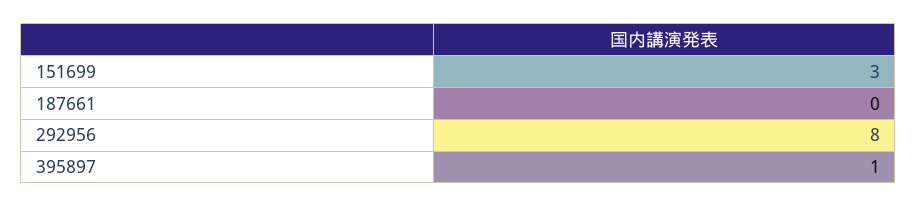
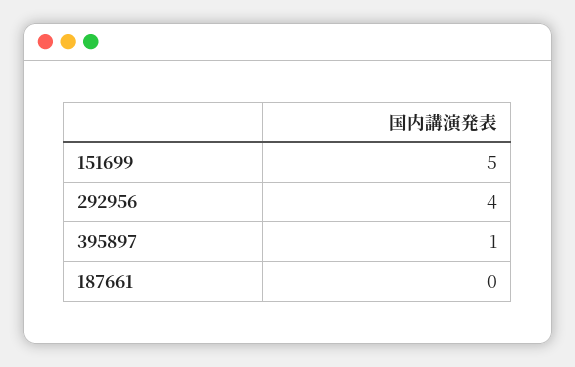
  {
-   "151699": 3,
+   "151699": 5,
    "187661": 0,
-   "292956": 8,
+   "292956": 4,
    "395897": 1
  }

